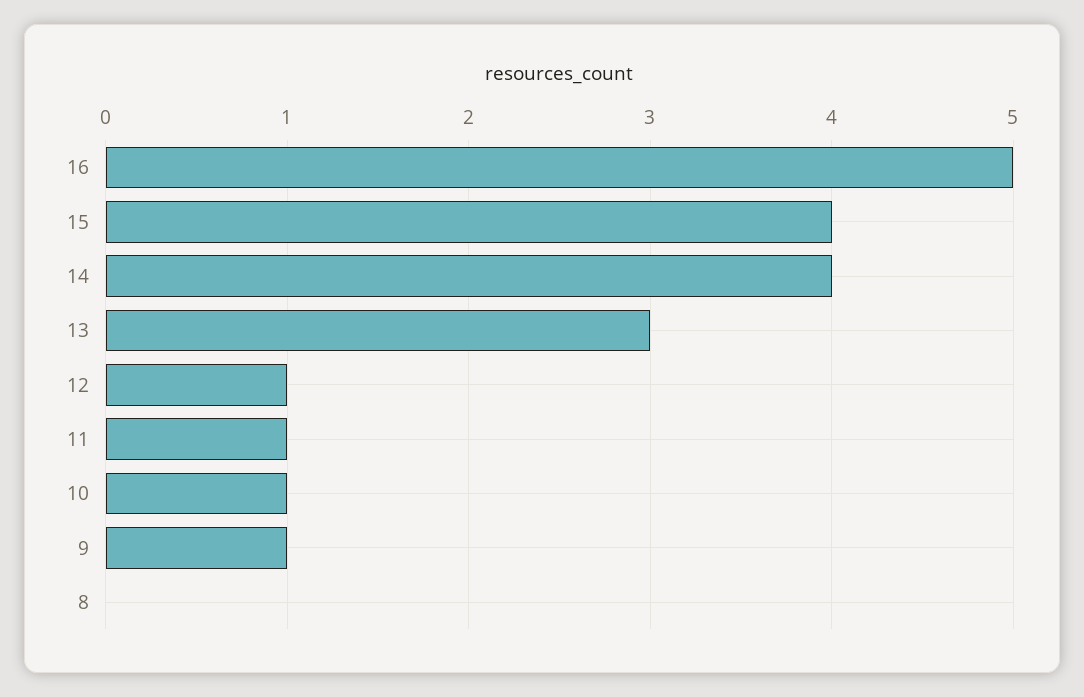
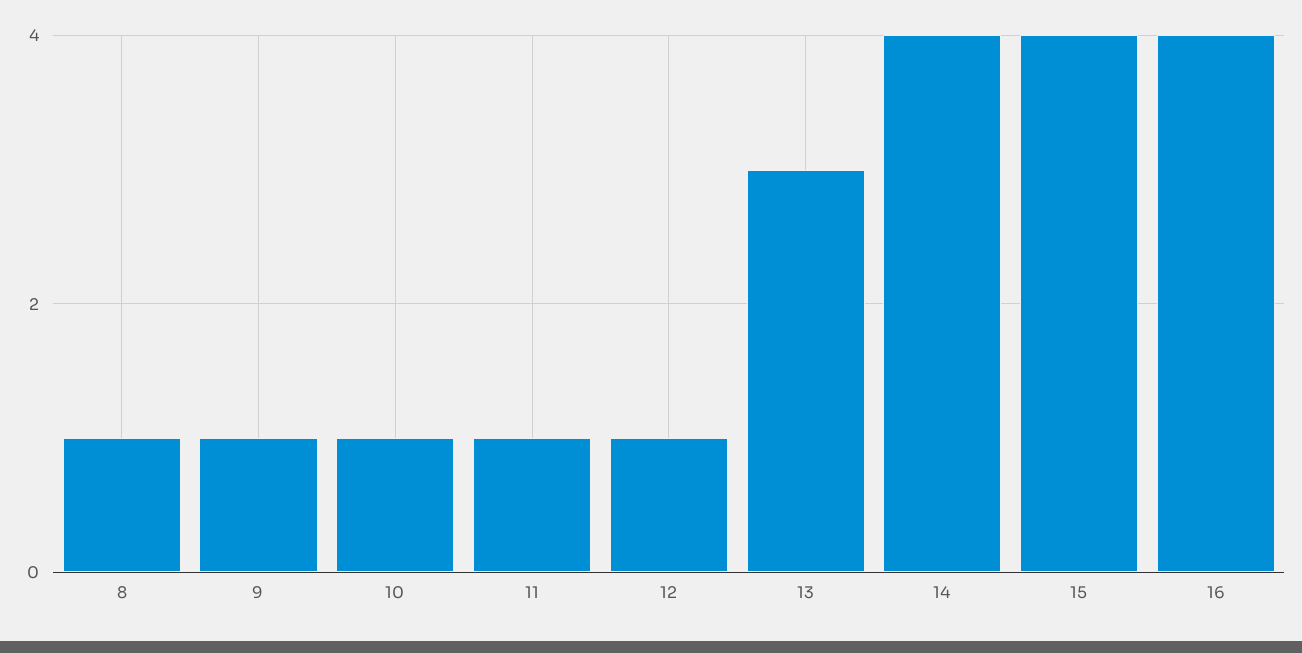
  {
-   "16": 5,
+   "16": 4,
    "15": 4,
    "14": 4,
    "13": 3,
    "12": 1,
    "11": 1,
    "10": 1,
    "9": 1,
-   "8": 0
+   "8": 1
  }

